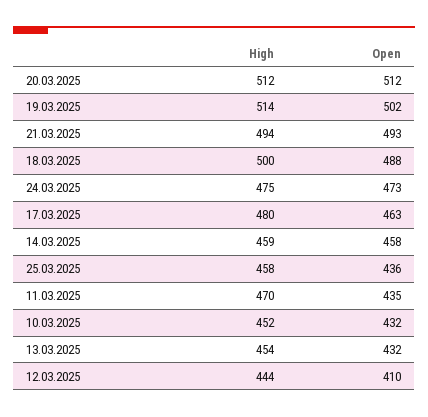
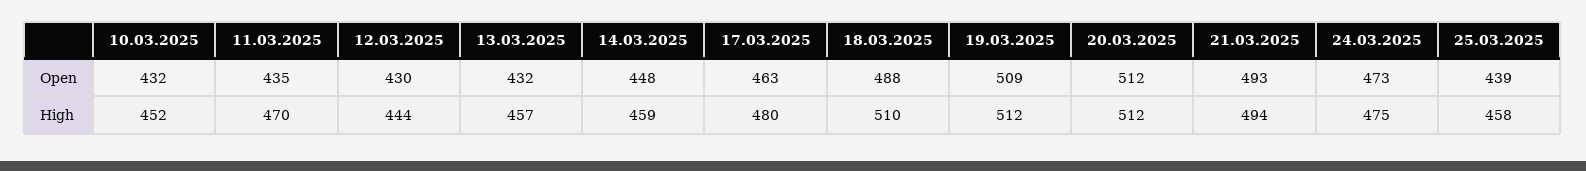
  {
    "High": {
      "20.03.2025": 512,
-     "19.03.2025": 514,
+     "19.03.2025": 512,
      "21.03.2025": 494,
-     "18.03.2025": 500,
+     "18.03.2025": 510,
      "24.03.2025": 475,
      "17.03.2025": 480,
      "14.03.2025": 459,
      "25.03.2025": 458,
      "11.03.2025": 470,
      "10.03.2025": 452,
-     "13.03.2025": 454,
+     "13.03.2025": 457,
      "12.03.2025": 444
    },
    "Open": {
      "20.03.2025": 512,
-     "19.03.2025": 502,
+     "19.03.2025": 509,
      "21.03.2025": 493,
      "18.03.2025": 488,
      "24.03.2025": 473,
      "17.03.2025": 463,
-     "14.03.2025": 458,
+     "14.03.2025": 448,
-     "25.03.2025": 436,
+     "25.03.2025": 439,
      "11.03.2025": 435,
      "10.03.2025": 432,
      "13.03.2025": 432,
-     "12.03.2025": 410
+     "12.03.2025": 430
    }
  }

